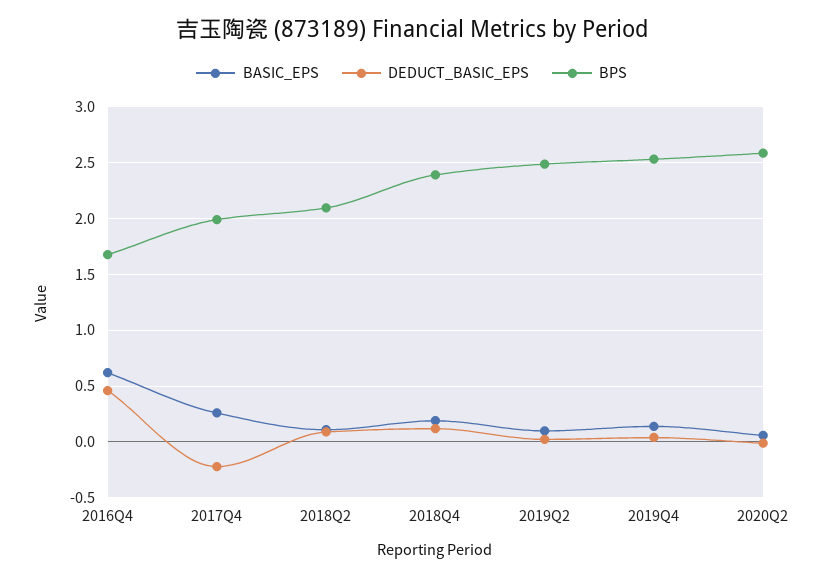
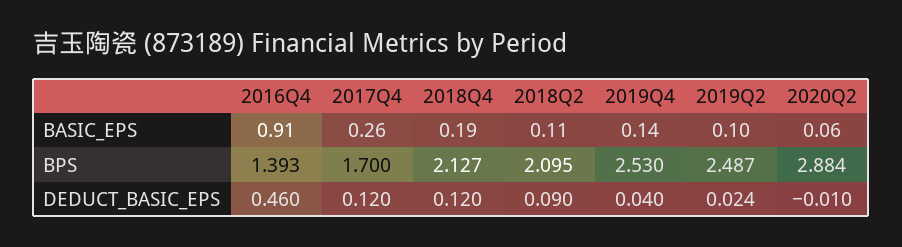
  {
    "BASIC_EPS": {
-     "2016Q4": 0.6,
+     "2016Q4": 0.91,
      "2017Q4": 0.26,
      "2018Q2": 0.11,
      "2018Q4": 0.19,
      "2019Q2": 0.1,
      "2019Q4": 0.14,
      "2020Q2": 0.06
    },
    "DEDUCT_BASIC_EPS": {
      "2016Q4": 0.46,
-     "2017Q4": -0.2,
+     "2017Q4": 0.12,
      "2018Q2": 0.09,
      "2018Q4": 0.12,
      "2019Q2": 0.024,
      "2019Q4": 0.04,
      "2020Q2": -0.01
    },
    "BPS": {
-     "2016Q4": 1.7,
+     "2016Q4": 1.393,
-     "2017Q4": 2,
+     "2017Q4": 1.7,
      "2018Q2": 2.095,
-     "2018Q4": 2.4,
+     "2018Q4": 2.127,
      "2019Q2": 2.487,
      "2019Q4": 2.53,
-     "2020Q2": 2.6
+     "2020Q2": 2.884
    }
  }

